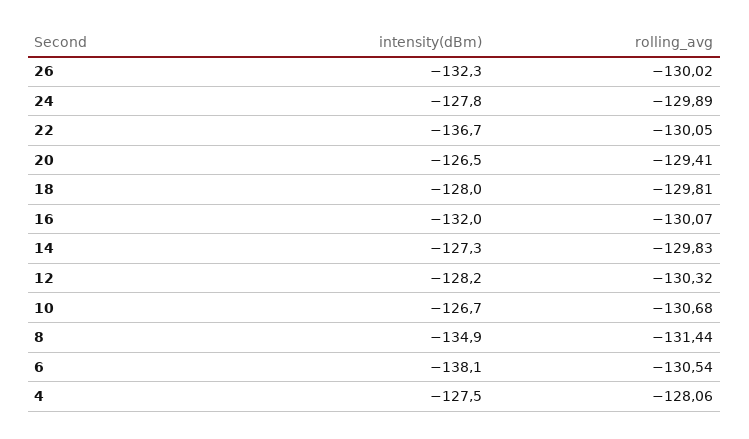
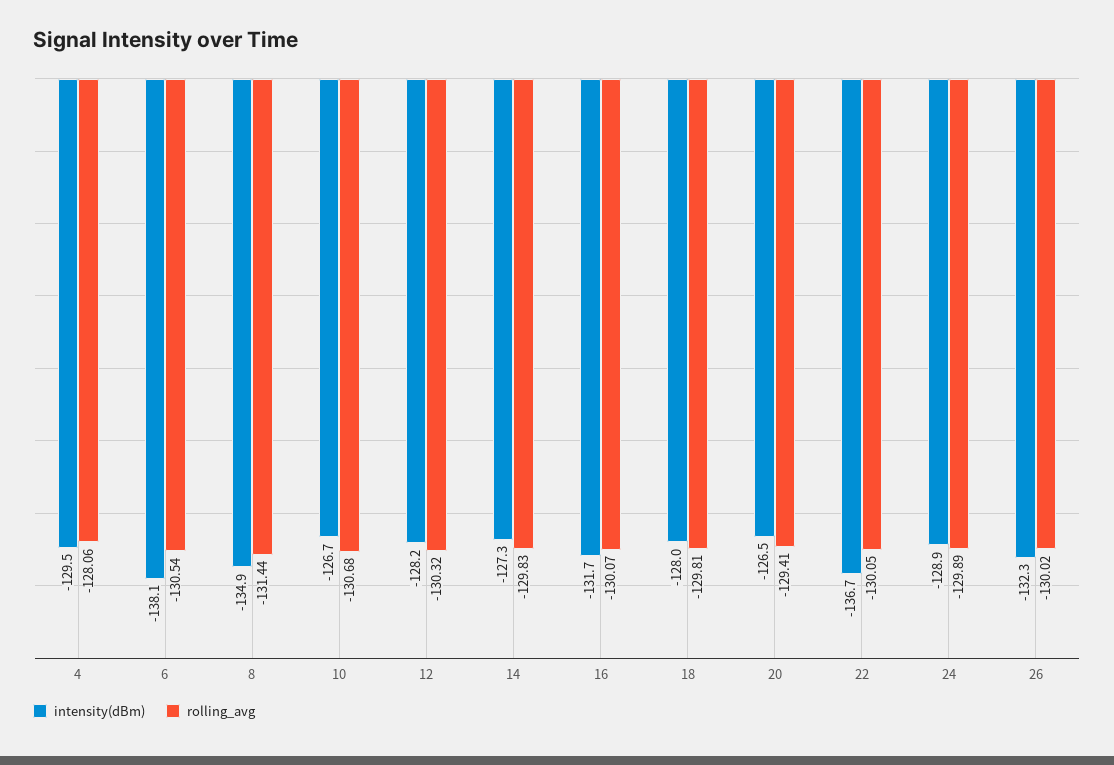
  {
    "intensity(dBm)": {
      "26": -132.3,
-     "24": -127.8,
+     "24": -128.9,
      "22": -136.7,
      "20": -126.5,
      "18": -128,
-     "16": -132,
+     "16": -131.7,
      "14": -127.3,
      "12": -128.2,
      "10": -126.7,
      "8": -134.9,
      "6": -138.1,
-     "4": -127.5
+     "4": -129.5
    },
    "rolling_avg": {
      "26": -130.02,
      "24": -129.89,
      "22": -130.05,
      "20": -129.41,
      "18": -129.81,
      "16": -130.07,
      "14": -129.83,
      "12": -130.32,
      "10": -130.68,
      "8": -131.44,
      "6": -130.54,
      "4": -128.06
    }
  }

